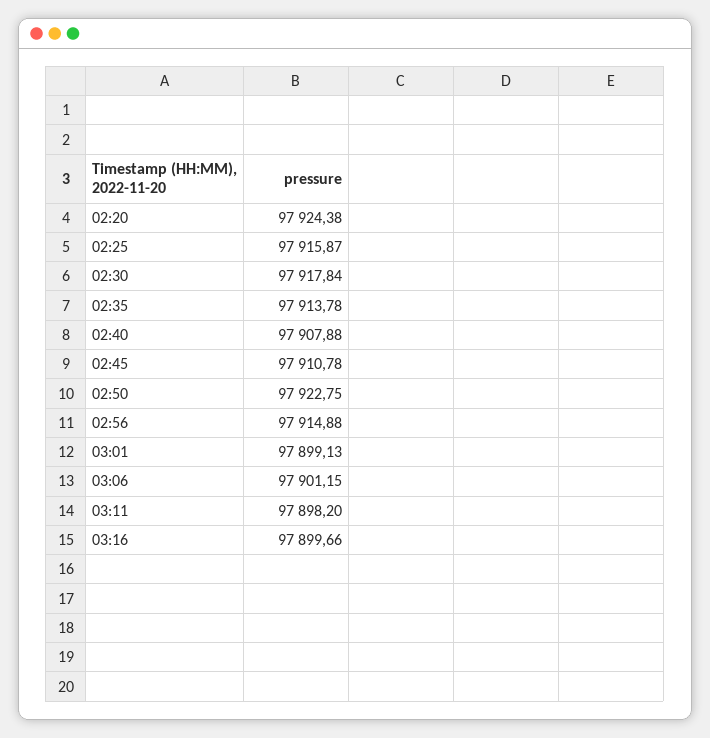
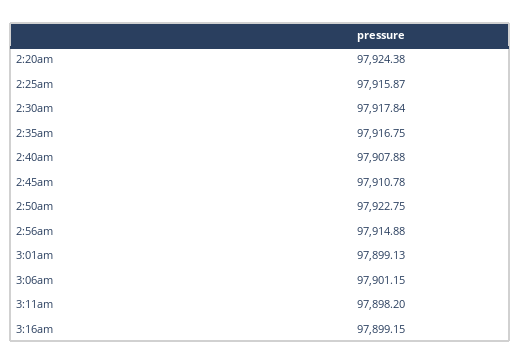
  {
    "02:20": 97924.38,
    "02:25": 97915.87,
    "02:30": 97917.84,
-   "02:35": 97913.78,
+   "02:35": 97916.75,
    "02:40": 97907.88,
    "02:45": 97910.78,
    "02:50": 97922.75,
    "02:56": 97914.88,
    "03:01": 97899.13,
    "03:06": 97901.15,
    "03:11": 97898.2,
-   "03:16": 97899.66
+   "03:16": 97899.15
  }

